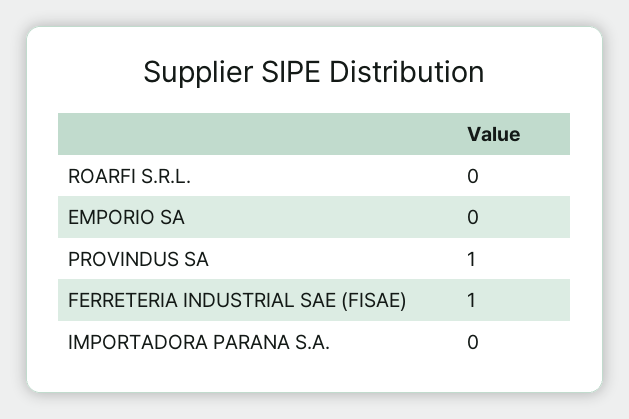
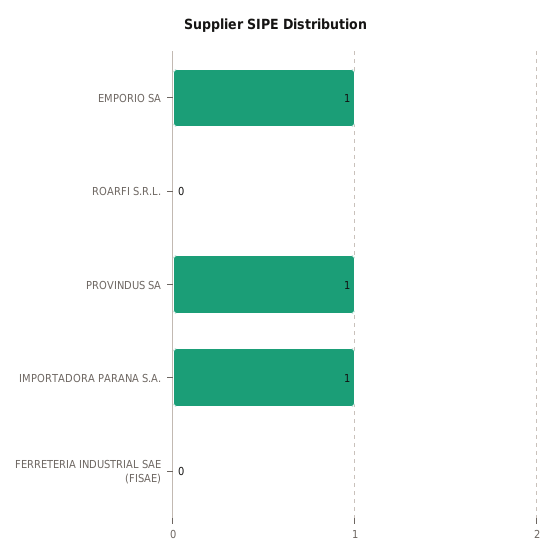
  {
    "ROARFI S.R.L.": 0,
-   "EMPORIO SA": 0,
+   "EMPORIO SA": 1,
    "PROVINDUS SA": 1,
-   "FERRETERIA INDUSTRIAL SAE (FISAE)": 1,
+   "FERRETERIA INDUSTRIAL SAE (FISAE)": 0,
-   "IMPORTADORA PARANA S.A.": 0
+   "IMPORTADORA PARANA S.A.": 1
  }

